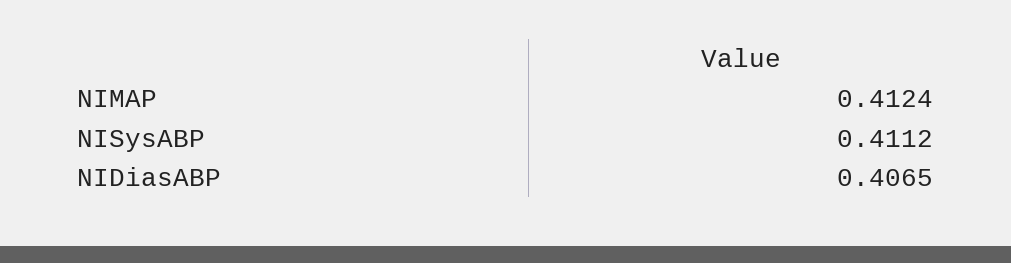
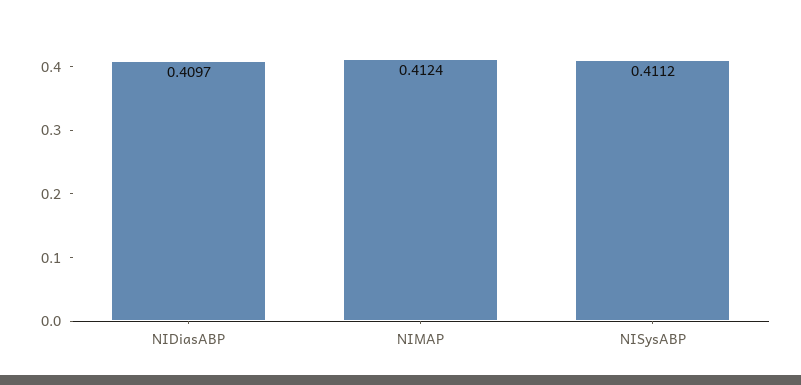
  {
    "NIMAP": 0.4124,
    "NISysABP": 0.4112,
-   "NIDiasABP": 0.4065
+   "NIDiasABP": 0.4097
  }

